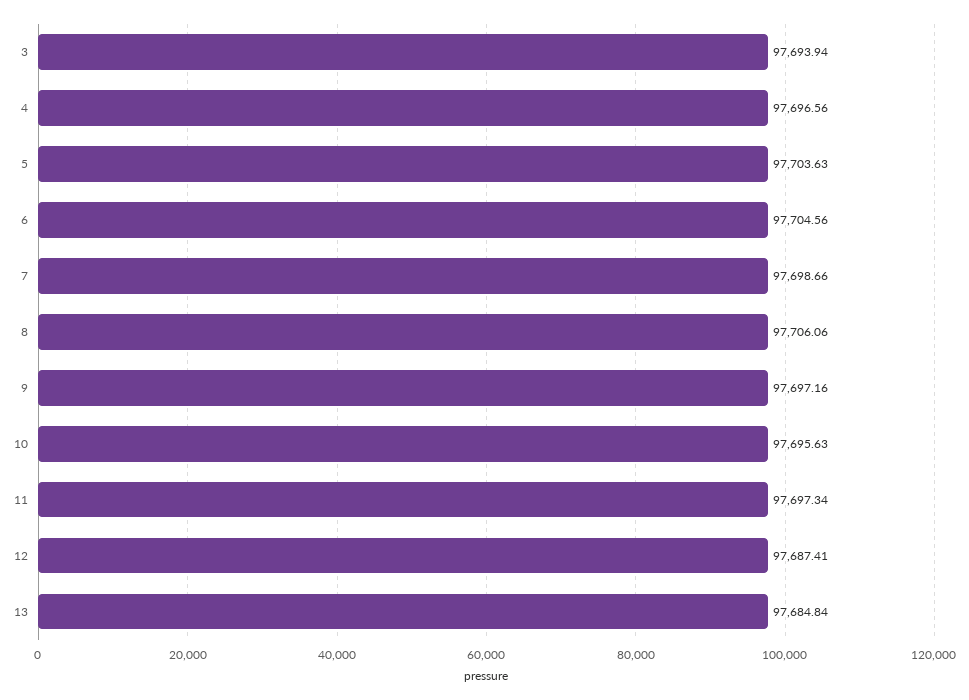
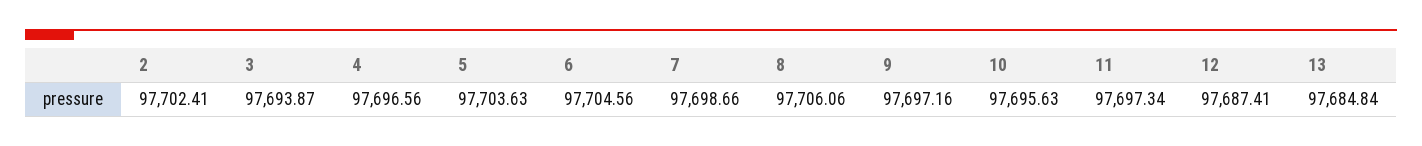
  {
-   "3": 97693.94,
+   "3": 97693.87,
    "4": 97696.56,
    "5": 97703.63,
    "6": 97704.56,
    "7": 97698.66,
    "8": 97706.06,
    "9": 97697.16,
    "10": 97695.63,
    "11": 97697.34,
    "12": 97687.41,
-   "13": 97684.84
+   "13": 97684.84,
+   "2": 97702.41
  }

